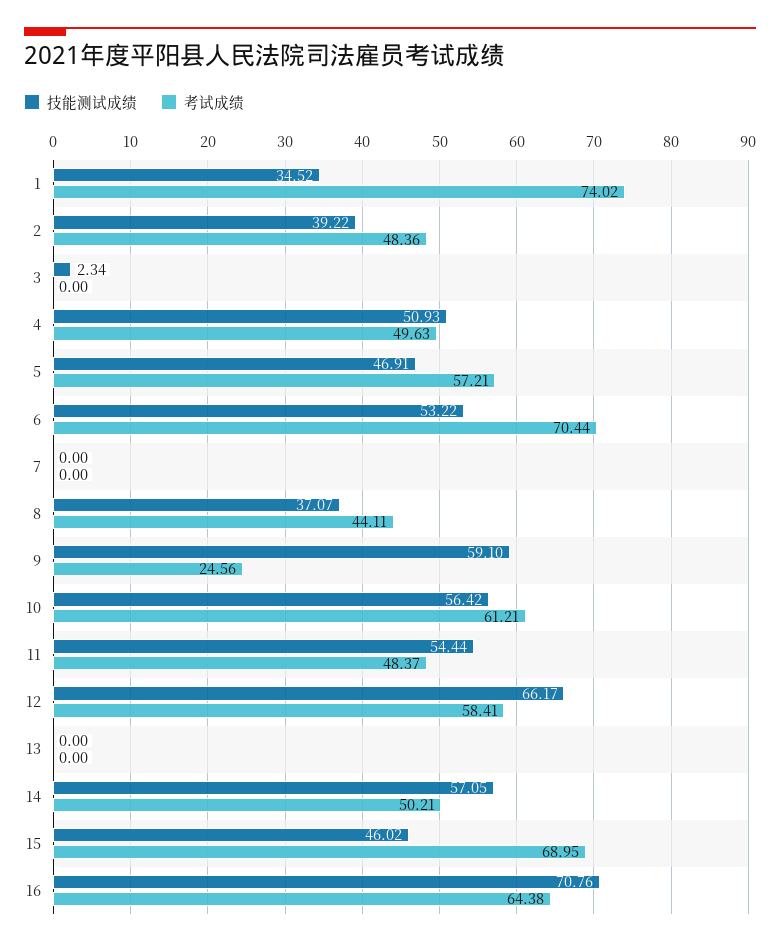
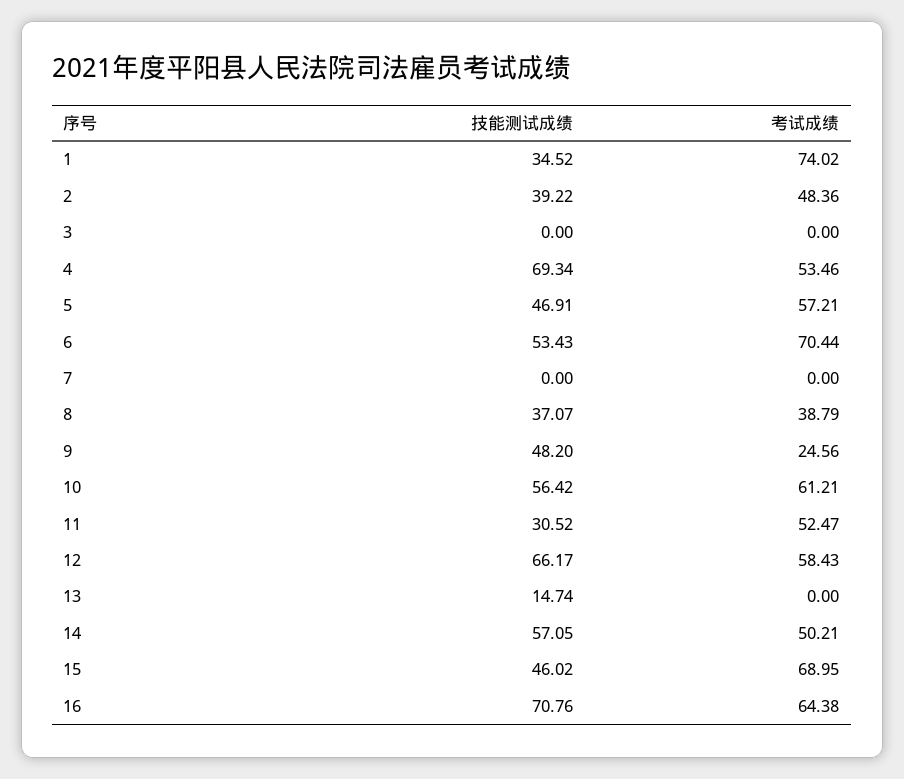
  {
    "技能测试成绩": {
      "1": 34.52,
      "2": 39.22,
-     "3": 2.34,
+     "3": 0,
-     "4": 50.93,
+     "4": 69.34,
      "5": 46.91,
-     "6": 53.22,
+     "6": 53.43,
      "7": 0,
      "8": 37.07,
-     "9": 59.1,
+     "9": 48.2,
      "10": 56.42,
-     "11": 54.44,
+     "11": 30.52,
      "12": 66.17,
-     "13": 0,
+     "13": 14.74,
      "14": 57.05,
      "15": 46.02,
      "16": 70.76
    },
    "考试成绩": {
      "1": 74.02,
      "2": 48.36,
      "3": 0,
-     "4": 49.63,
+     "4": 53.46,
      "5": 57.21,
      "6": 70.44,
      "7": 0,
-     "8": 44.11,
+     "8": 38.79,
      "9": 24.56,
      "10": 61.21,
-     "11": 48.37,
+     "11": 52.47,
-     "12": 58.41,
+     "12": 58.43,
      "13": 0,
      "14": 50.21,
      "15": 68.95,
      "16": 64.38
    }
  }

